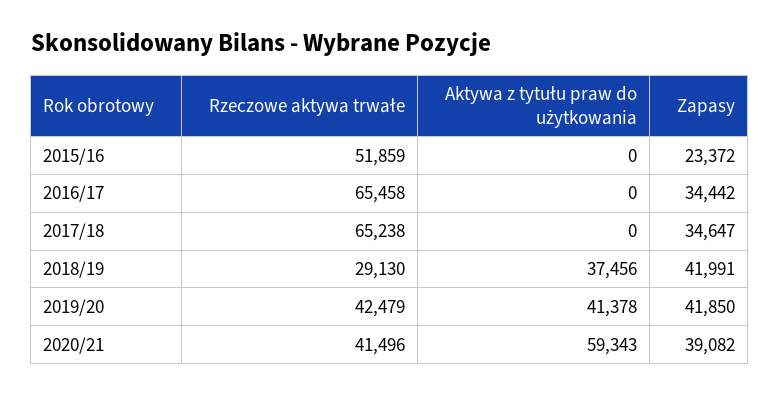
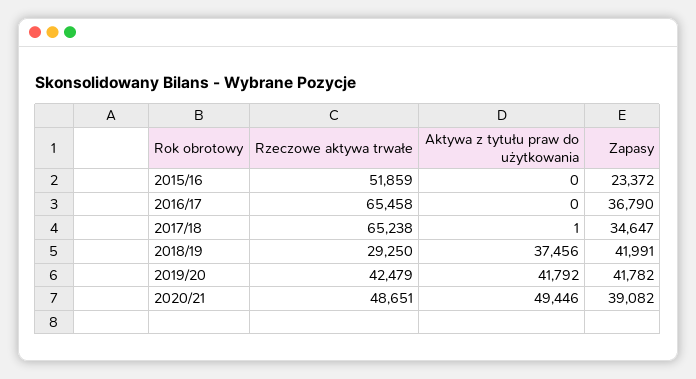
  {
    "Rzeczowe aktywa trwałe": {
      "2015/16": 51859,
      "2016/17": 65458,
      "2017/18": 65238,
-     "2018/19": 29130,
+     "2018/19": 29250,
      "2019/20": 42479,
-     "2020/21": 41496
+     "2020/21": 48651
    },
    "Aktywa z tytułu praw do użytkowania": {
      "2015/16": 0,
      "2016/17": 0,
-     "2017/18": 0,
+     "2017/18": 1,
      "2018/19": 37456,
-     "2019/20": 41378,
+     "2019/20": 41792,
-     "2020/21": 59343
+     "2020/21": 49446
    },
    "Zapasy": {
      "2015/16": 23372,
-     "2016/17": 34442,
+     "2016/17": 36790,
      "2017/18": 34647,
      "2018/19": 41991,
-     "2019/20": 41850,
+     "2019/20": 41782,
      "2020/21": 39082
    }
  }

